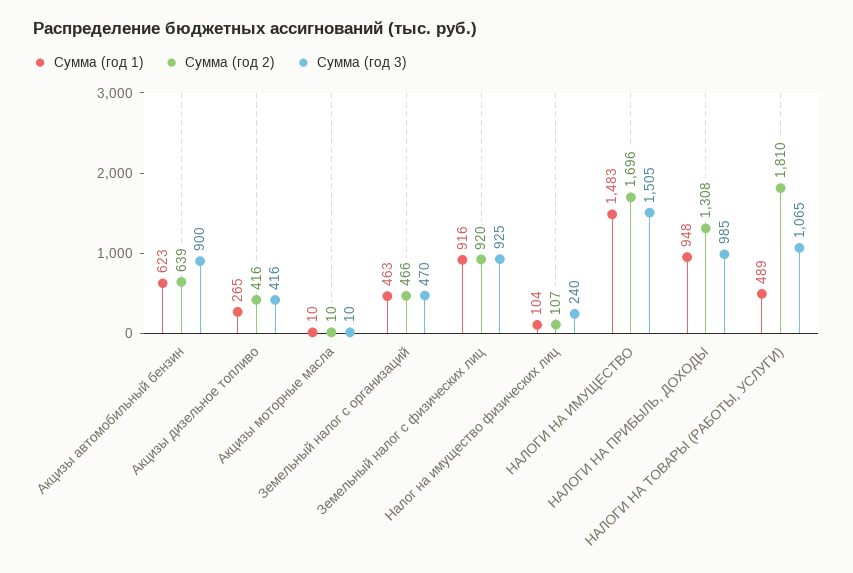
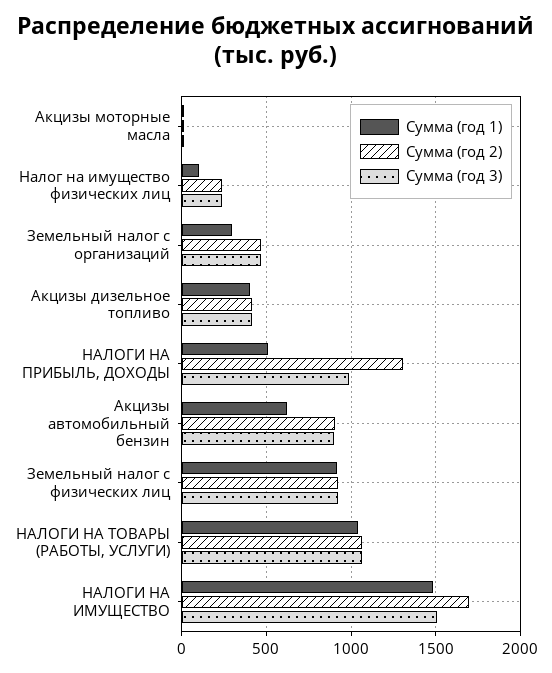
  {
    "Сумма (год 1)": {
      "Акцизы автомобильный бензин": 623,
-     "Акцизы дизельное топливо": 265,
+     "Акцизы дизельное топливо": 400,
      "Акцизы моторные масла": 10,
-     "Земельный налог с организаций": 463,
+     "Земельный налог с организаций": 300,
      "Земельный налог с физических лиц": 916,
      "Налог на имущество физических лиц": 104,
      "НАЛОГИ НА ИМУЩЕСТВО": 1483,
-     "НАЛОГИ НА ПРИБЫЛЬ, ДОХОДЫ": 948,
+     "НАЛОГИ НА ПРИБЫЛЬ, ДОХОДЫ": 500,
-     "НАЛОГИ НА ТОВАРЫ (РАБОТЫ, УСЛУГИ)": 489
+     "НАЛОГИ НА ТОВАРЫ (РАБОТЫ, УСЛУГИ)": 1050
    },
    "Сумма (год 2)": {
-     "Акцизы автомобильный бензин": 639,
+     "Акцизы автомобильный бензин": 900,
      "Акцизы дизельное топливо": 416,
      "Акцизы моторные масла": 10,
      "Земельный налог с организаций": 466,
      "Земельный налог с физических лиц": 920,
-     "Налог на имущество физических лиц": 107,
+     "Налог на имущество физических лиц": 250,
      "НАЛОГИ НА ИМУЩЕСТВО": 1696,
      "НАЛОГИ НА ПРИБЫЛЬ, ДОХОДЫ": 1308,
-     "НАЛОГИ НА ТОВАРЫ (РАБОТЫ, УСЛУГИ)": 1810
+     "НАЛОГИ НА ТОВАРЫ (РАБОТЫ, УСЛУГИ)": 1050
    },
    "Сумма (год 3)": {
      "Акцизы автомобильный бензин": 900,
      "Акцизы дизельное топливо": 416,
      "Акцизы моторные масла": 10,
      "Земельный налог с организаций": 470,
      "Земельный налог с физических лиц": 925,
      "Налог на имущество физических лиц": 240,
      "НАЛОГИ НА ИМУЩЕСТВО": 1505,
      "НАЛОГИ НА ПРИБЫЛЬ, ДОХОДЫ": 985,
      "НАЛОГИ НА ТОВАРЫ (РАБОТЫ, УСЛУГИ)": 1065
    }
  }

